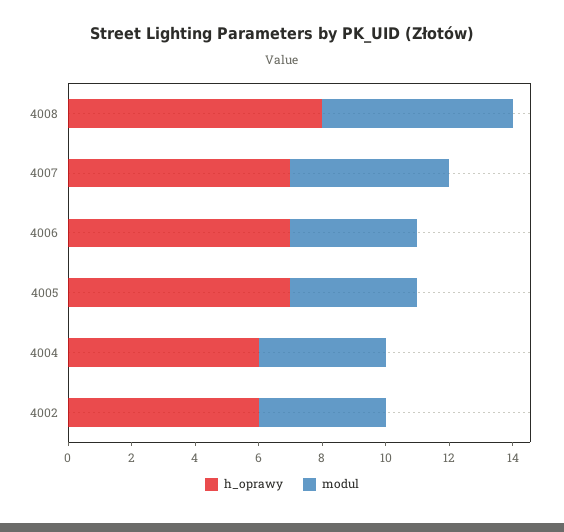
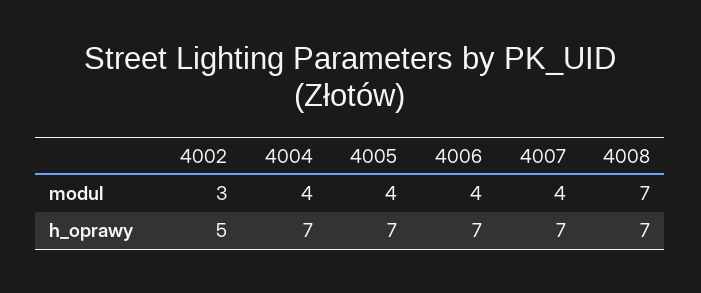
  {
    "h_oprawy": {
-     "4008": 8,
+     "4008": 7,
      "4007": 7,
      "4006": 7,
      "4005": 7,
-     "4004": 6,
+     "4004": 7,
-     "4002": 6
+     "4002": 5
    },
    "modul": {
-     "4008": 6,
+     "4008": 7,
-     "4007": 5,
+     "4007": 4,
      "4006": 4,
      "4005": 4,
      "4004": 4,
-     "4002": 4
+     "4002": 3
    }
  }

